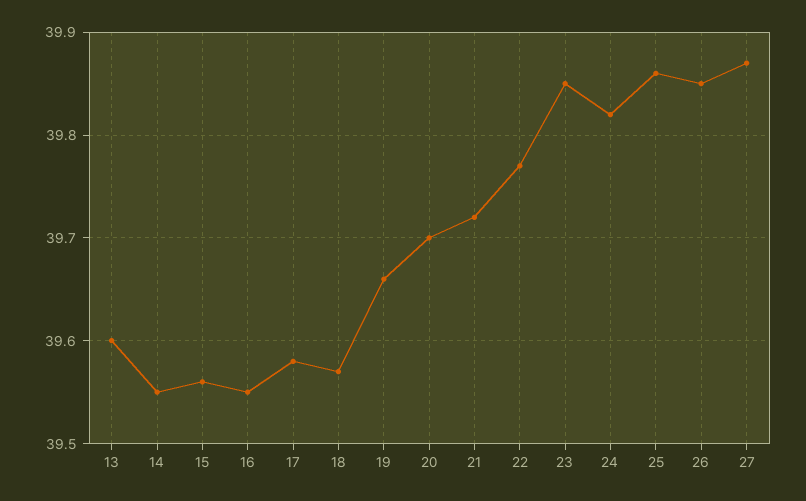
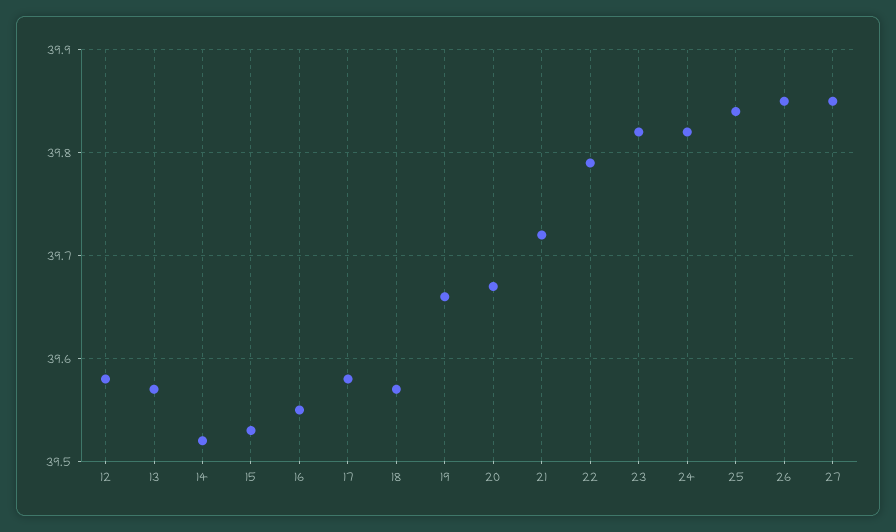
  {
-   "13": 39.6,
+   "13": 39.57,
-   "14": 39.55,
+   "14": 39.52,
-   "15": 39.56,
+   "15": 39.53,
    "16": 39.55,
    "17": 39.58,
    "18": 39.57,
    "19": 39.66,
-   "20": 39.7,
+   "20": 39.67,
    "21": 39.72,
-   "22": 39.77,
+   "22": 39.79,
-   "23": 39.85,
+   "23": 39.82,
    "24": 39.82,
-   "25": 39.86,
+   "25": 39.84,
    "26": 39.85,
-   "27": 39.87
+   "27": 39.85,
+   "12": 39.58
  }

